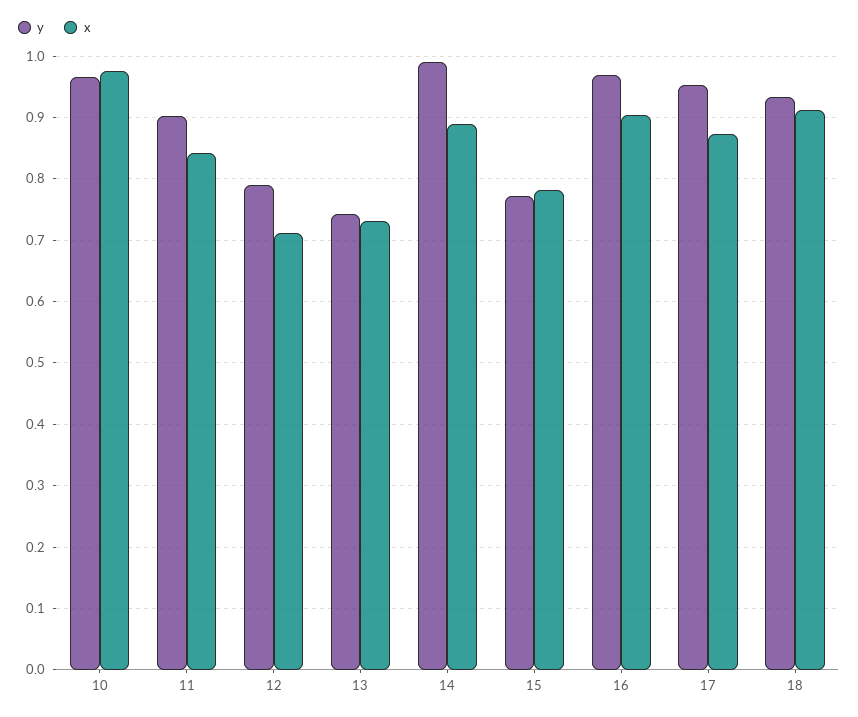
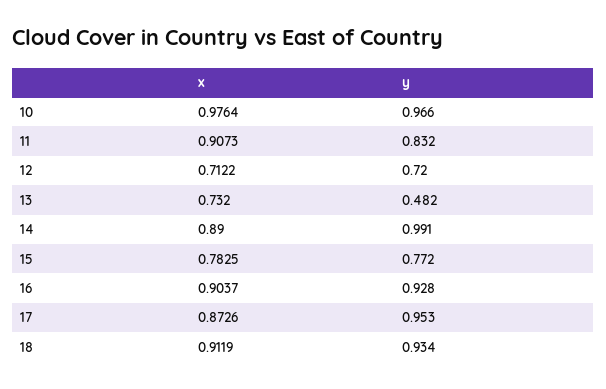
  {
    "y": {
      "10": 0.966,
-     "11": 0.9,
+     "11": 0.832,
-     "12": 0.79,
+     "12": 0.72,
-     "13": 0.74,
+     "13": 0.482,
      "14": 0.991,
      "15": 0.772,
-     "16": 0.97,
+     "16": 0.928,
      "17": 0.953,
      "18": 0.934
    },
    "x": {
      "10": 0.9764,
-     "11": 0.84,
+     "11": 0.9073,
      "12": 0.7122,
      "13": 0.732,
      "14": 0.89,
      "15": 0.7825,
      "16": 0.9037,
      "17": 0.8726,
      "18": 0.9119
    }
  }

